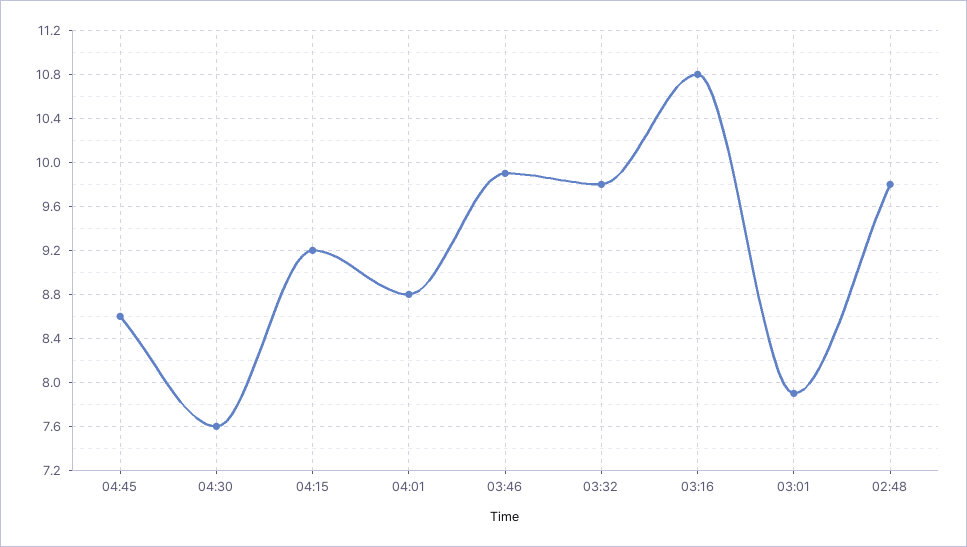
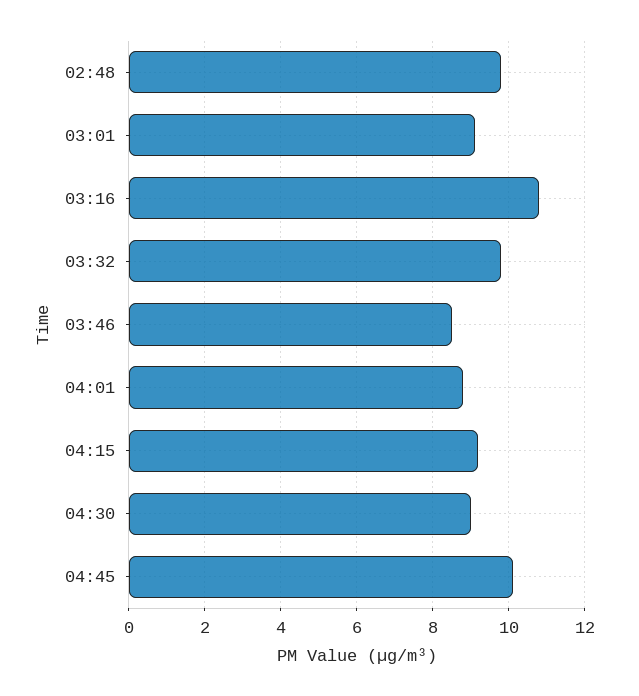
  {
-   "04:45": 8.6,
+   "04:45": 10,
-   "04:30": 7.6,
+   "04:30": 9,
    "04:15": 9.2,
    "04:01": 8.8,
-   "03:46": 9.9,
+   "03:46": 8.5,
    "03:32": 9.8,
    "03:16": 10.8,
-   "03:01": 7.9,
+   "03:01": 9,
    "02:48": 9.8
  }

